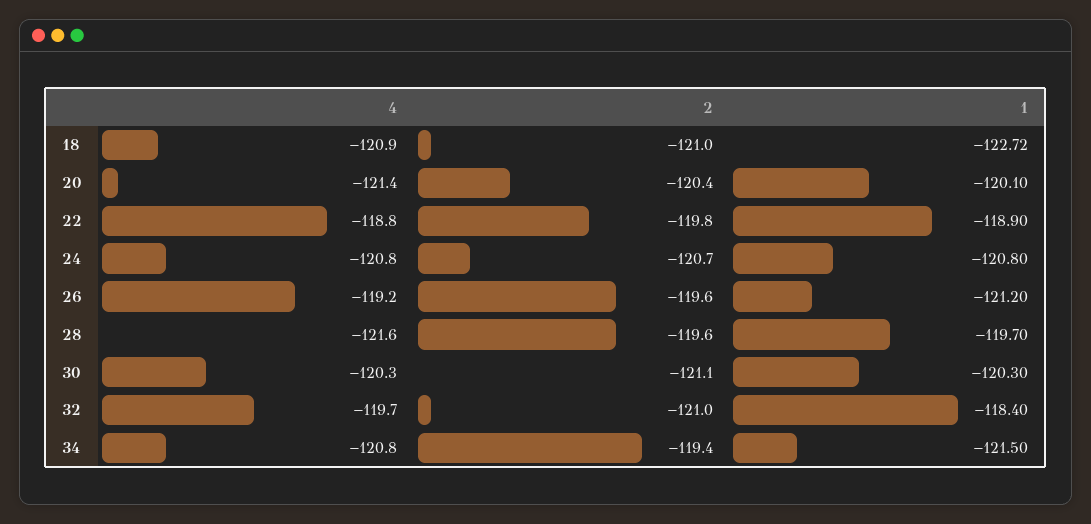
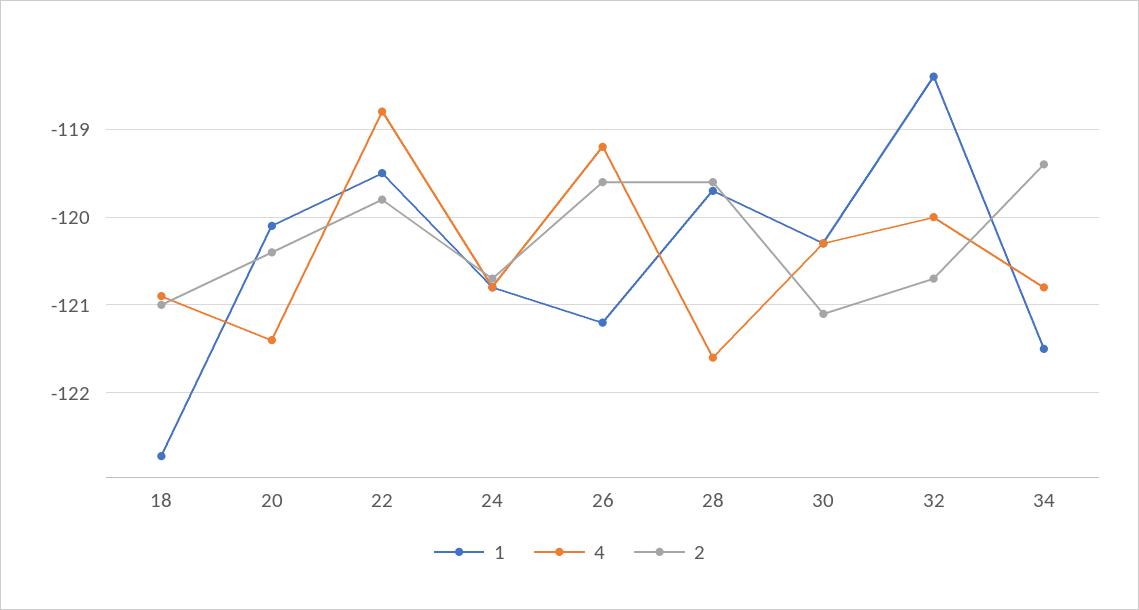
  {
    "4": {
      "18": -120.9,
      "20": -121.4,
      "22": -118.8,
      "24": -120.8,
      "26": -119.2,
      "28": -121.6,
      "30": -120.3,
-     "32": -119.7,
+     "32": -120,
      "34": -120.8
    },
    "2": {
      "18": -121,
      "20": -120.4,
      "22": -119.8,
      "24": -120.7,
      "26": -119.6,
      "28": -119.6,
      "30": -121.1,
-     "32": -121,
+     "32": -120.7,
      "34": -119.4
    },
    "1": {
      "18": -122.72,
      "20": -120.1,
-     "22": -118.9,
+     "22": -119.5,
      "24": -120.8,
      "26": -121.2,
      "28": -119.7,
      "30": -120.3,
      "32": -118.4,
      "34": -121.5
    }
  }

